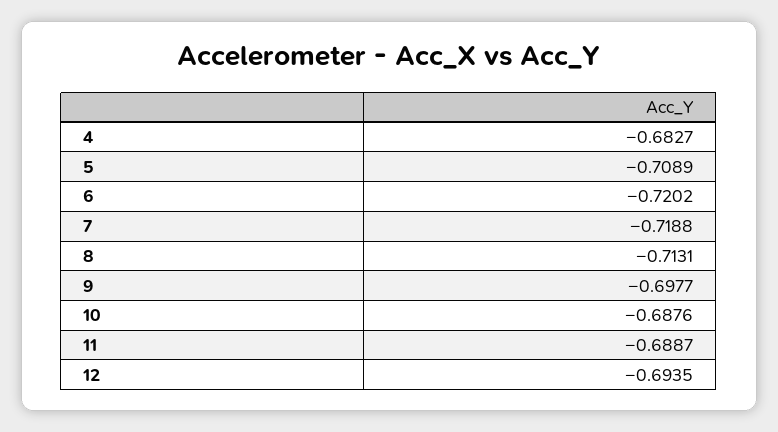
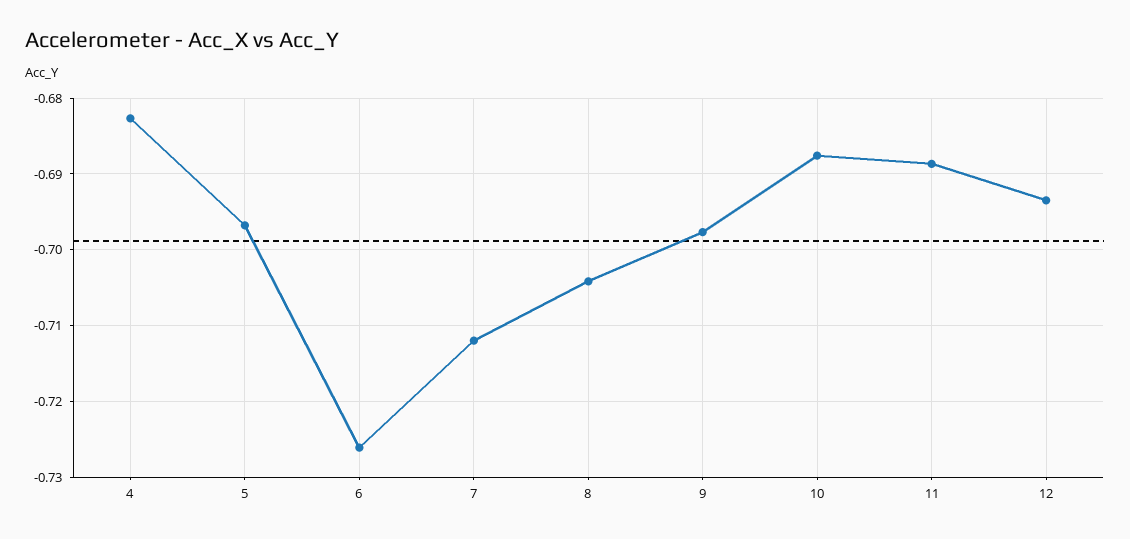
  {
    "4": -0.6827,
-   "5": -0.7089,
+   "5": -0.697,
-   "6": -0.7202,
+   "6": -0.726,
-   "7": -0.7188,
+   "7": -0.712,
-   "8": -0.7131,
+   "8": -0.704,
    "9": -0.6977,
    "10": -0.6876,
    "11": -0.6887,
    "12": -0.6935
  }

